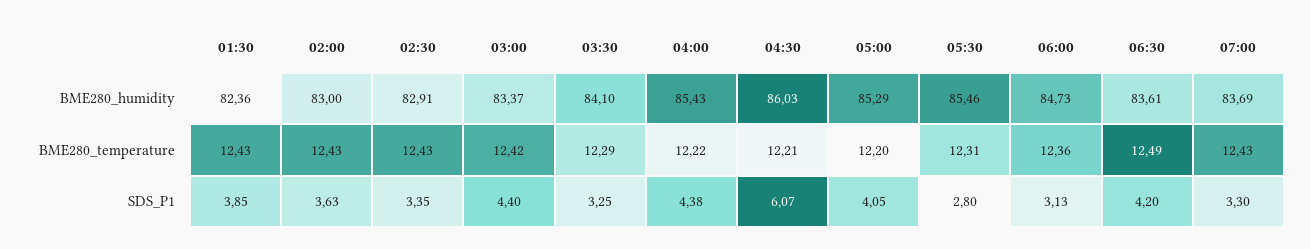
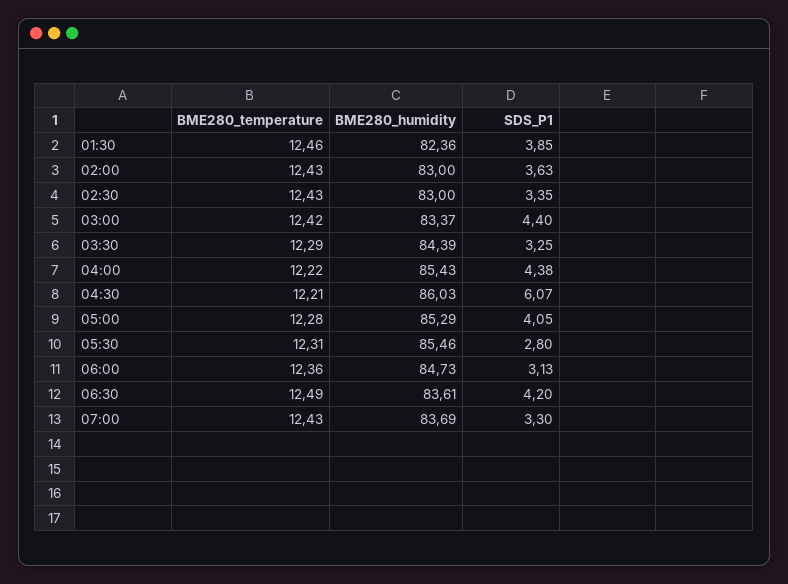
  {
    "01:30": {
      "BME280_humidity": 82.36,
-     "BME280_temperature": 12.43,
+     "BME280_temperature": 12.46,
      "SDS_P1": 3.85
    },
    "02:00": {
      "BME280_humidity": 83,
      "BME280_temperature": 12.43,
      "SDS_P1": 3.63
    },
    "02:30": {
-     "BME280_humidity": 82.91,
+     "BME280_humidity": 83,
      "BME280_temperature": 12.43,
      "SDS_P1": 3.35
    },
    "03:00": {
      "BME280_humidity": 83.37,
      "BME280_temperature": 12.42,
      "SDS_P1": 4.4
    },
    "03:30": {
-     "BME280_humidity": 84.1,
+     "BME280_humidity": 84.39,
      "BME280_temperature": 12.29,
      "SDS_P1": 3.25
    },
    "04:00": {
      "BME280_humidity": 85.43,
      "BME280_temperature": 12.22,
      "SDS_P1": 4.38
    },
    "04:30": {
      "BME280_humidity": 86.03,
      "BME280_temperature": 12.21,
      "SDS_P1": 6.07
    },
    "05:00": {
      "BME280_humidity": 85.29,
-     "BME280_temperature": 12.2,
+     "BME280_temperature": 12.28,
      "SDS_P1": 4.05
    },
    "05:30": {
      "BME280_humidity": 85.46,
      "BME280_temperature": 12.31,
      "SDS_P1": 2.8
    },
    "06:00": {
      "BME280_humidity": 84.73,
      "BME280_temperature": 12.36,
      "SDS_P1": 3.13
    },
    "06:30": {
      "BME280_humidity": 83.61,
      "BME280_temperature": 12.49,
      "SDS_P1": 4.2
    },
    "07:00": {
      "BME280_humidity": 83.69,
      "BME280_temperature": 12.43,
      "SDS_P1": 3.3
    }
  }

